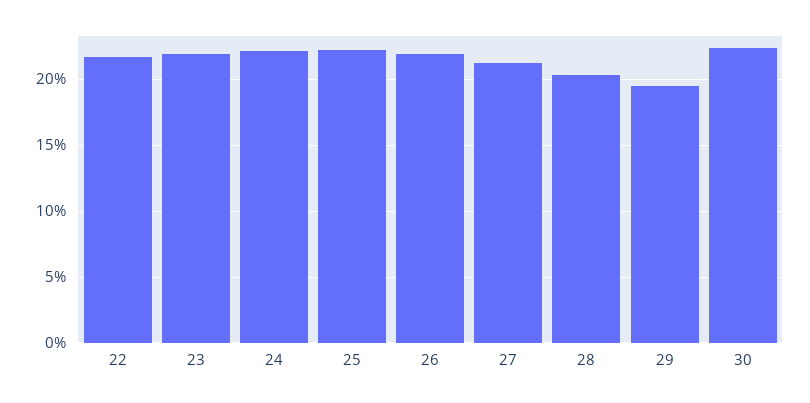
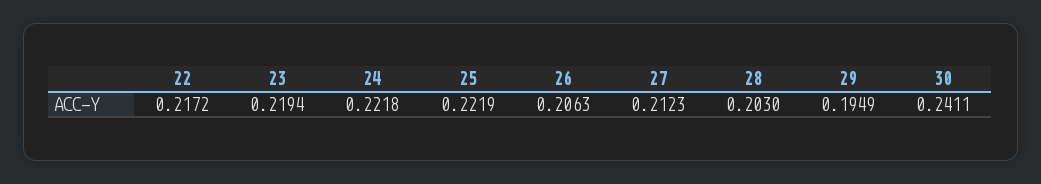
  {
    "22": 0.2172,
    "23": 0.2194,
    "24": 0.2218,
    "25": 0.2219,
-   "26": 0.22,
+   "26": 0.2063,
    "27": 0.2123,
    "28": 0.203,
    "29": 0.1949,
-   "30": 0.225
+   "30": 0.2411
  }

